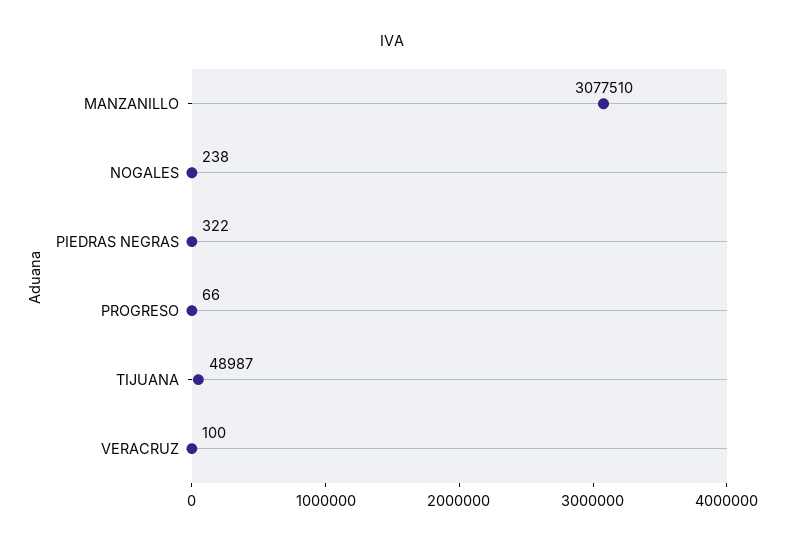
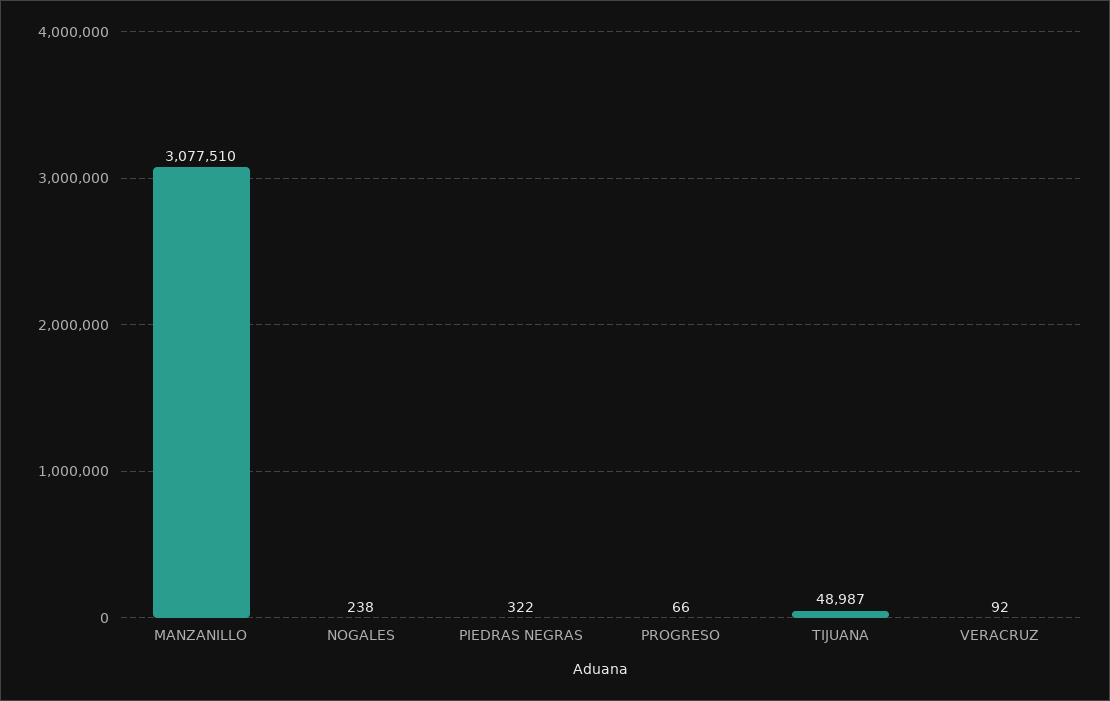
  {
    "MANZANILLO": 3077510,
    "NOGALES": 238,
    "PIEDRAS NEGRAS": 322,
    "PROGRESO": 66,
    "TIJUANA": 48987,
-   "VERACRUZ": 100
+   "VERACRUZ": 92
  }

